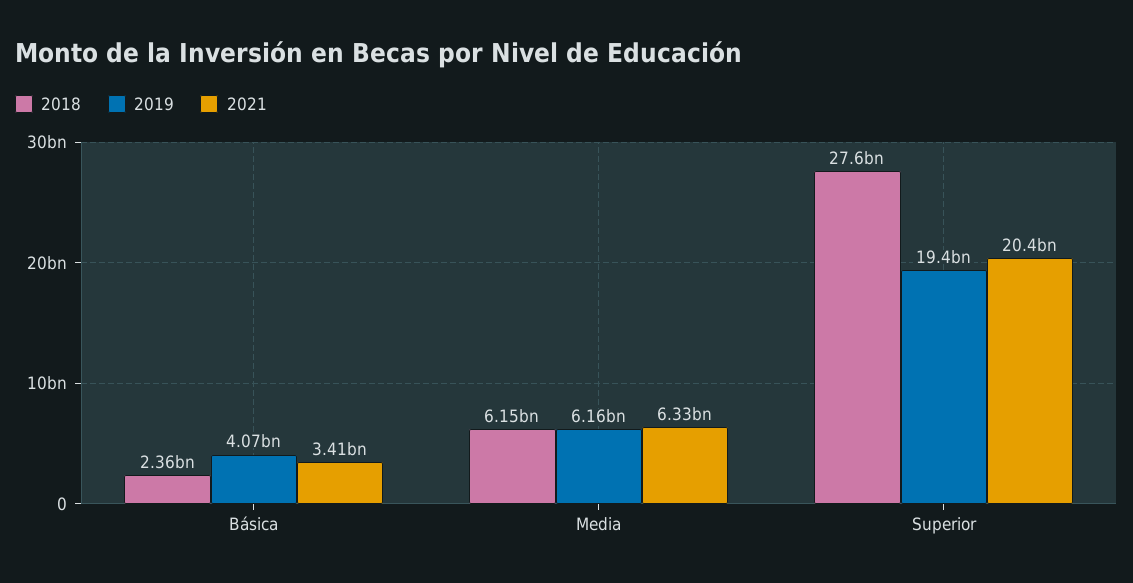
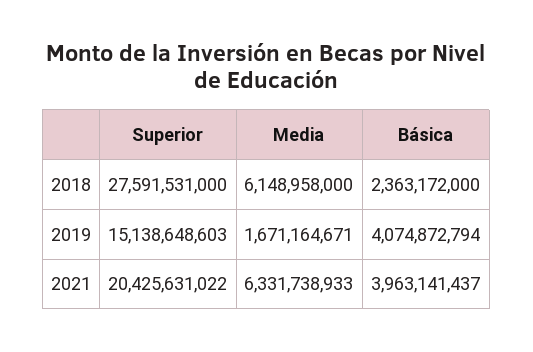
  {
    "2018": {
      "Básica": 2363172000,
      "Media": 6148958000,
      "Superior": 27591531000
    },
    "2019": {
      "Básica": 4074872794,
-     "Media": 6160000000,
+     "Media": 1671164671,
-     "Superior": 19400000000
+     "Superior": 15138648603
    },
    "2021": {
-     "Básica": 3410000000,
+     "Básica": 3963141437,
      "Media": 6331738933,
      "Superior": 20425631022
    }
  }

